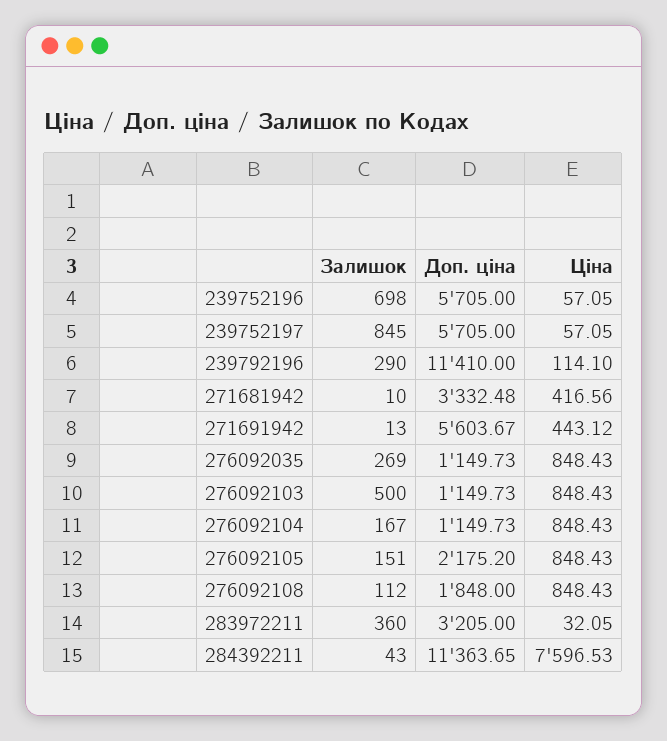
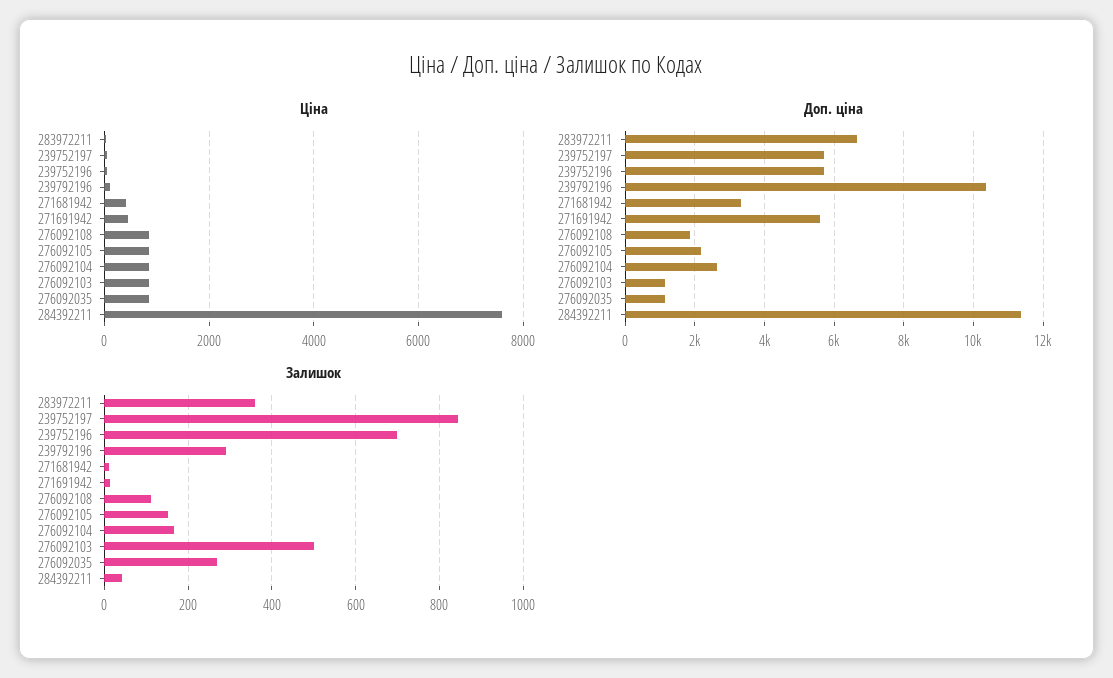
  {
    "Залишок": {
      "239752196": 698,
      "239752197": 845,
      "239792196": 290,
      "271681942": 10,
      "271691942": 13,
      "276092035": 269,
      "276092103": 500,
      "276092104": 167,
      "276092105": 151,
      "276092108": 112,
      "283972211": 360,
      "284392211": 43
    },
    "Доп. ціна": {
      "239752196": 5705,
      "239752197": 5705,
-     "239792196": 11410,
+     "239792196": 10400,
      "271681942": 3332.48,
      "271691942": 5603.67,
      "276092035": 1149.73,
      "276092103": 1149.73,
-     "276092104": 1149.73,
+     "276092104": 2600,
      "276092105": 2175.2,
      "276092108": 1848,
-     "283972211": 3205,
+     "283972211": 6600,
      "284392211": 11363.65
    },
    "Ціна": {
      "239752196": 57.05,
      "239752197": 57.05,
      "239792196": 114.1,
      "271681942": 416.56,
      "271691942": 443.12,
      "276092035": 848.43,
      "276092103": 848.43,
      "276092104": 848.43,
      "276092105": 848.43,
      "276092108": 848.43,
      "283972211": 32.05,
      "284392211": 7596.53
    }
  }

